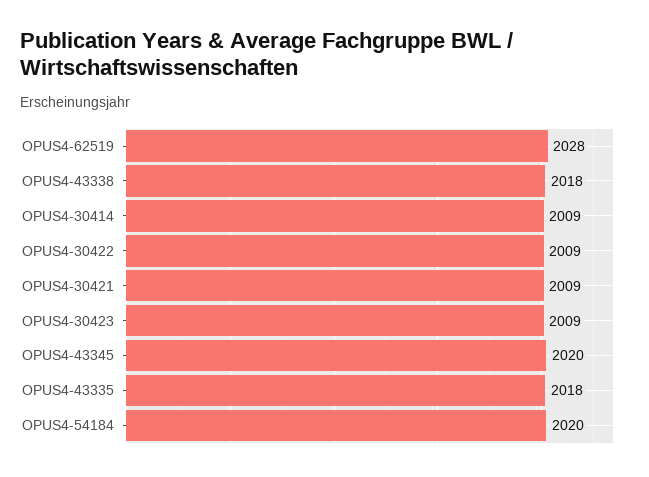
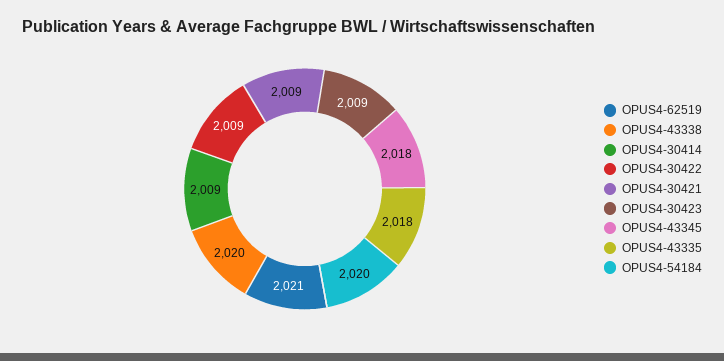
  {
-   "OPUS4-62519": 2028,
+   "OPUS4-62519": 2021,
-   "OPUS4-43338": 2018,
+   "OPUS4-43338": 2020,
    "OPUS4-30414": 2009,
    "OPUS4-30422": 2009,
    "OPUS4-30421": 2009,
    "OPUS4-30423": 2009,
-   "OPUS4-43345": 2020,
+   "OPUS4-43345": 2018,
    "OPUS4-43335": 2018,
    "OPUS4-54184": 2020
  }

